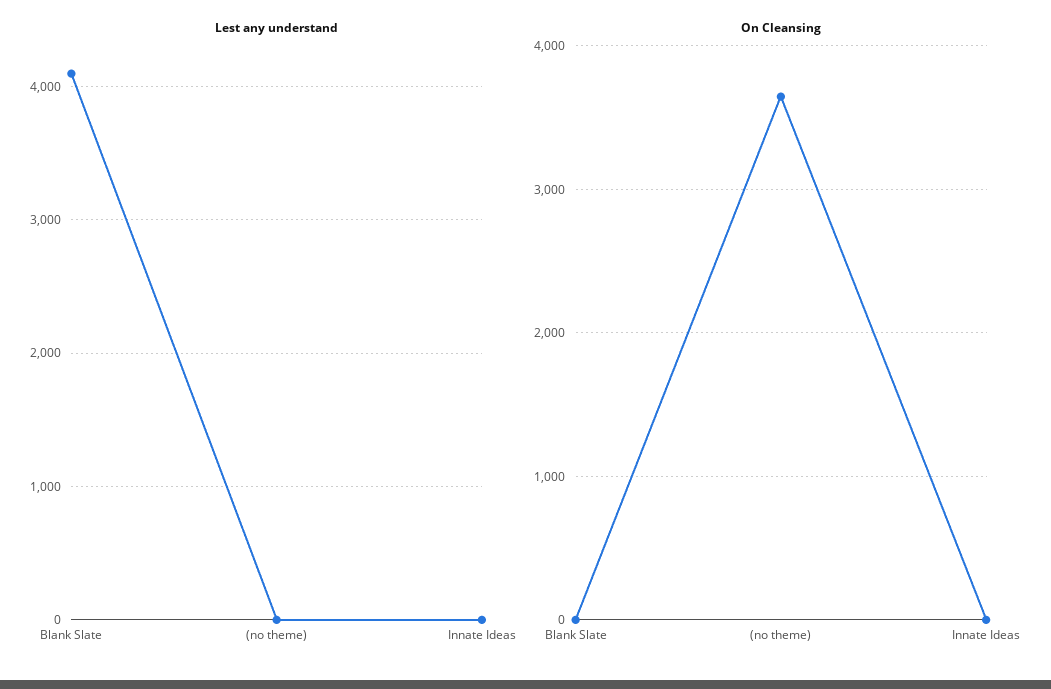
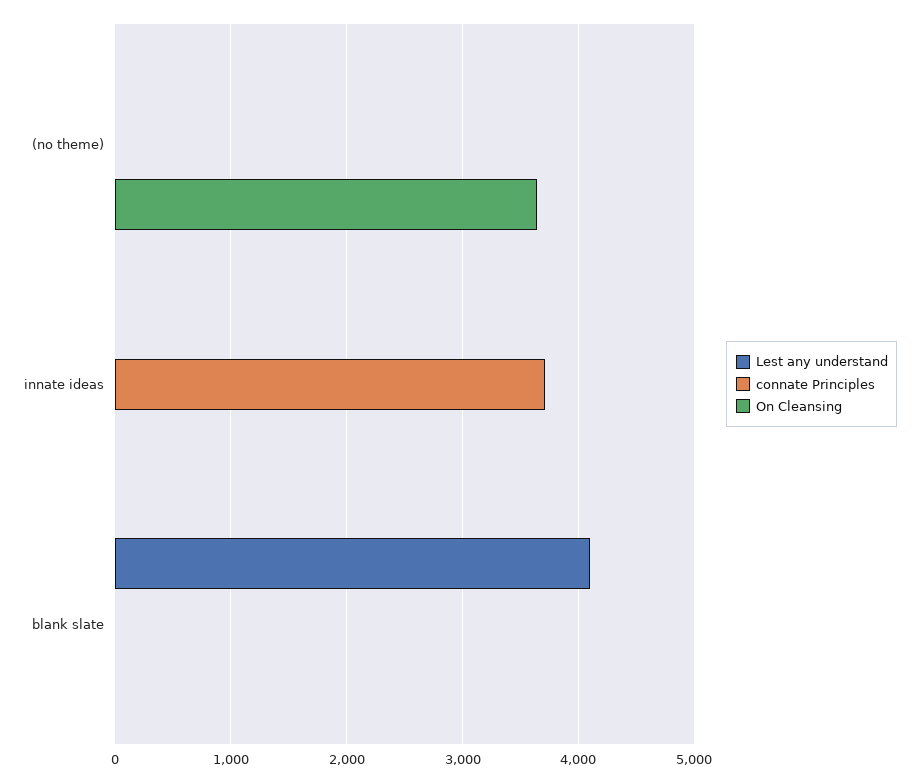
  {
    "Lest any understand": {
      "Blank Slate": 4100,
      "(no theme)": 0,
      "Innate Ideas": 0
    },
    "On Cleansing": {
      "Blank Slate": 0,
      "(no theme)": 3600,
      "Innate Ideas": 0
-   }
+   },
+   "connate Principles": {
+     "(no theme)": 0,
+     "Innate Ideas": 3700,
+     "Blank Slate": 0
+   }
  }

